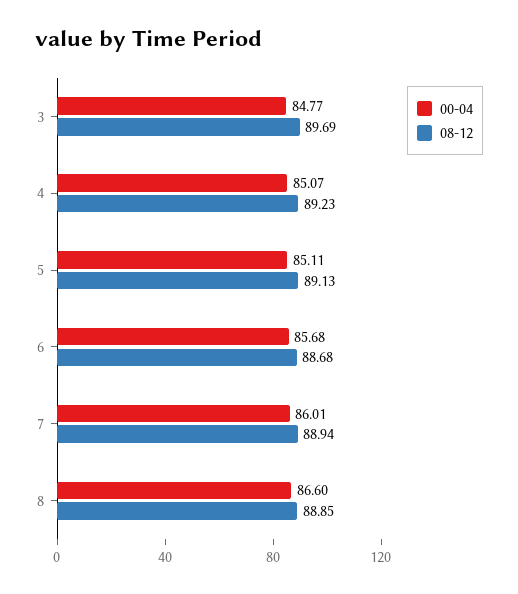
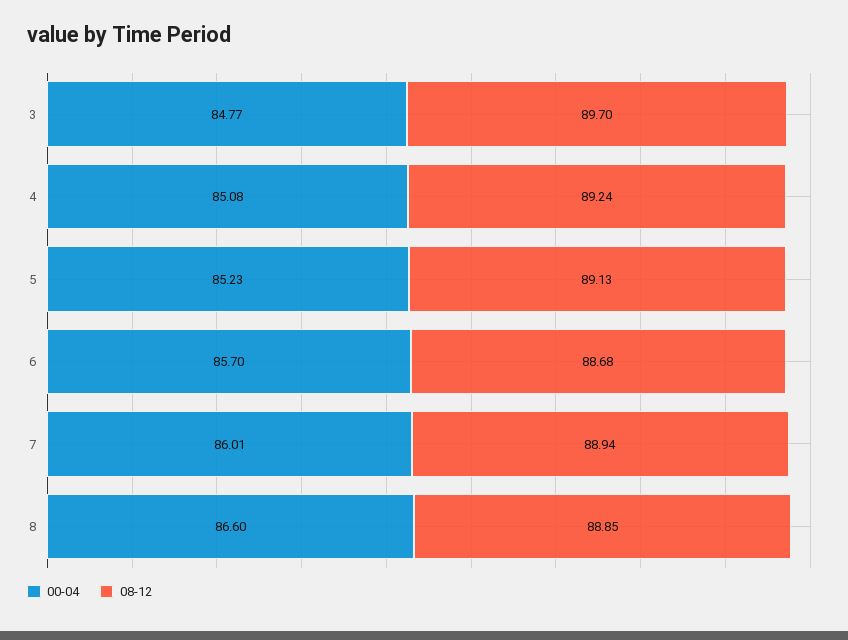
  {
    "00-04": {
      "3": 84.77,
-     "4": 85.07,
+     "4": 85.08,
-     "5": 85.11,
+     "5": 85.23,
-     "6": 85.68,
+     "6": 85.7,
      "7": 86.01,
      "8": 86.6
    },
    "08-12": {
-     "3": 89.69,
+     "3": 89.7,
-     "4": 89.23,
+     "4": 89.24,
      "5": 89.13,
      "6": 88.68,
      "7": 88.94,
      "8": 88.85
    }
  }

